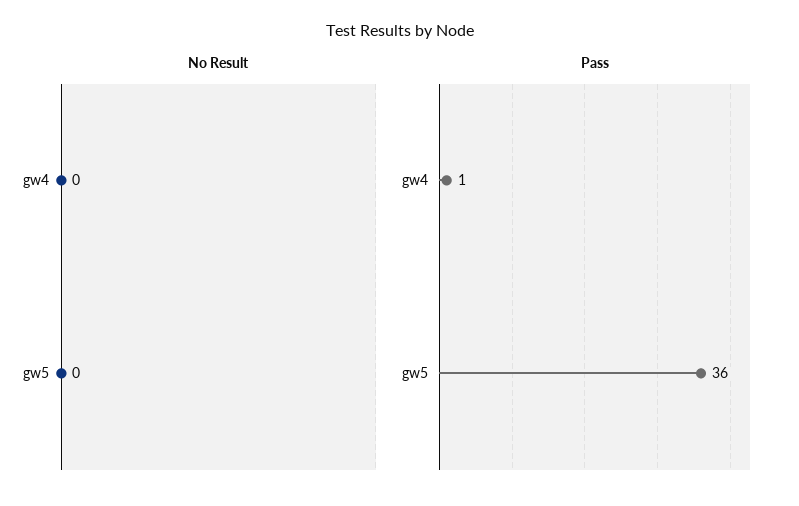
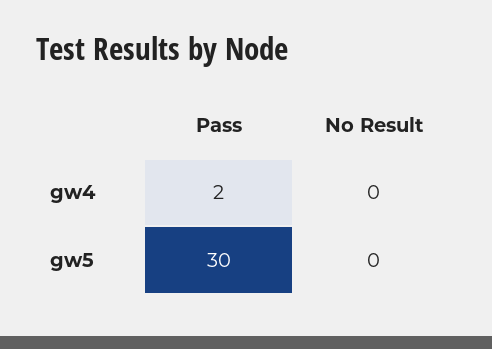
  {
    "No Result": {
      "gw4": 0,
      "gw5": 0
    },
    "Pass": {
-     "gw4": 1,
+     "gw4": 2,
-     "gw5": 36
+     "gw5": 30
    }
  }

